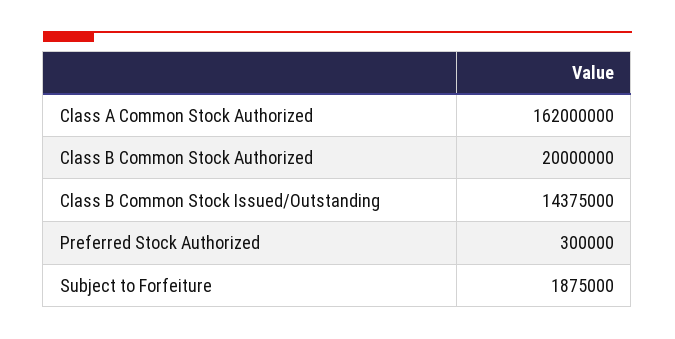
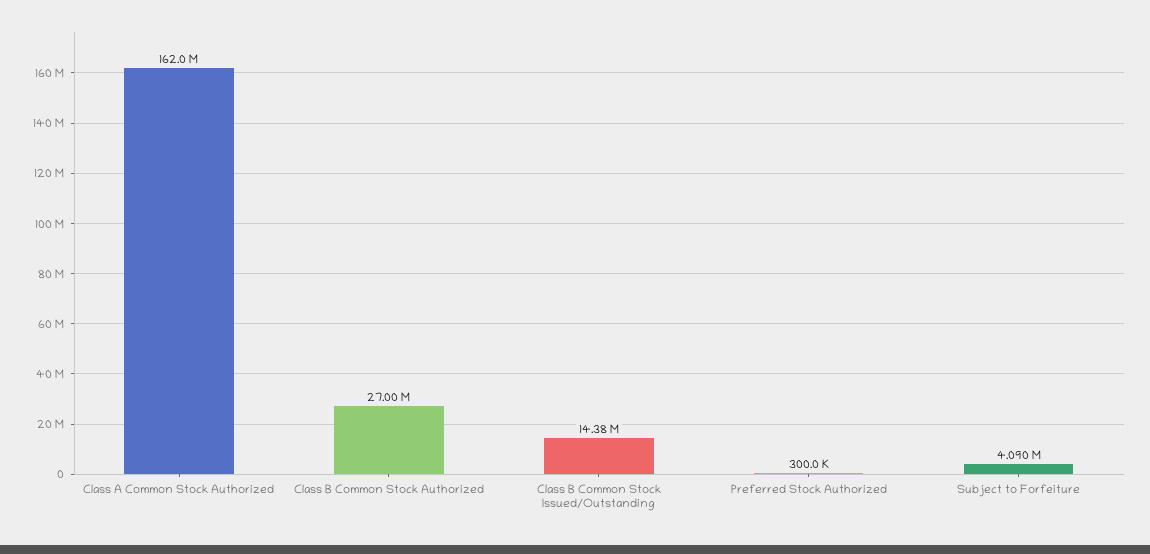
  {
    "Class A Common Stock Authorized": 162000000,
-   "Class B Common Stock Authorized": 20000000,
+   "Class B Common Stock Authorized": 27000000,
    "Class B Common Stock Issued/Outstanding": 14375000,
    "Preferred Stock Authorized": 300000,
-   "Subject to Forfeiture": 1875000
+   "Subject to Forfeiture": 4090000
  }

